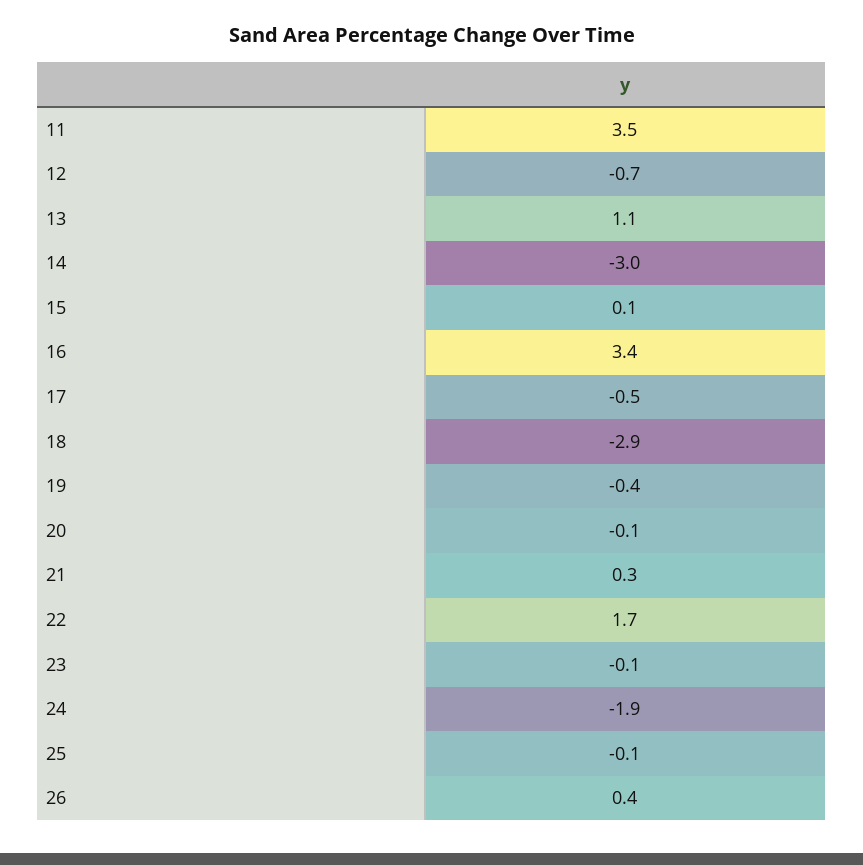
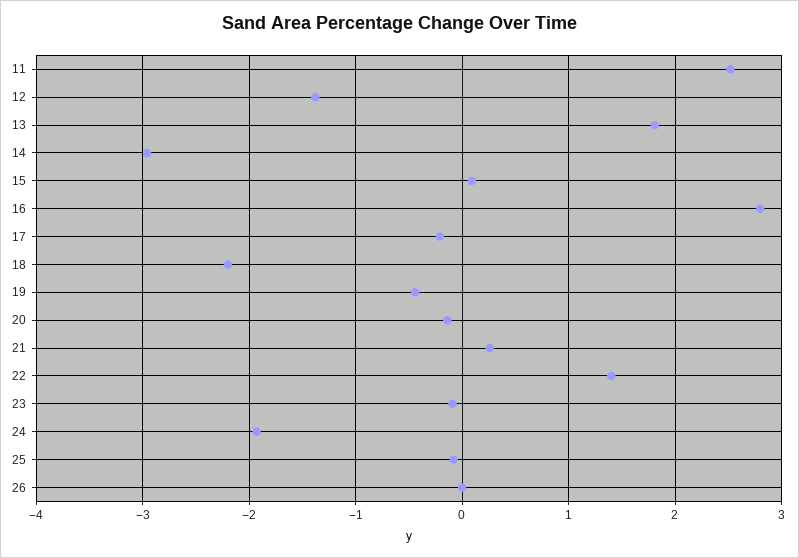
  {
-   "11": 3.5,
+   "11": 2.5,
-   "12": -0.7,
+   "12": -1.4,
-   "13": 1.1,
+   "13": 1.8,
    "14": -3,
    "15": 0.1,
-   "16": 3.4,
+   "16": 2.8,
-   "17": -0.5,
+   "17": -0.2,
-   "18": -2.9,
+   "18": -2.2,
    "19": -0.4,
    "20": -0.1,
    "21": 0.3,
-   "22": 1.7,
+   "22": 1.4,
    "23": -0.1,
    "24": -1.9,
    "25": -0.1,
-   "26": 0.4
+   "26": 0
  }

